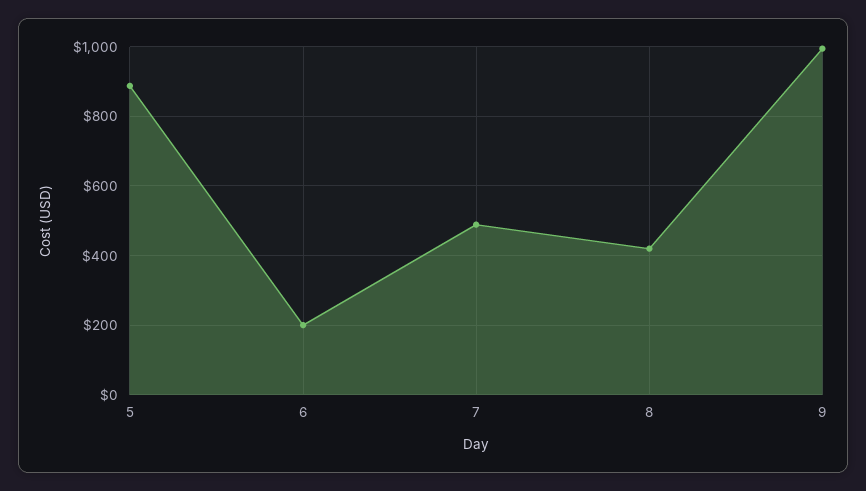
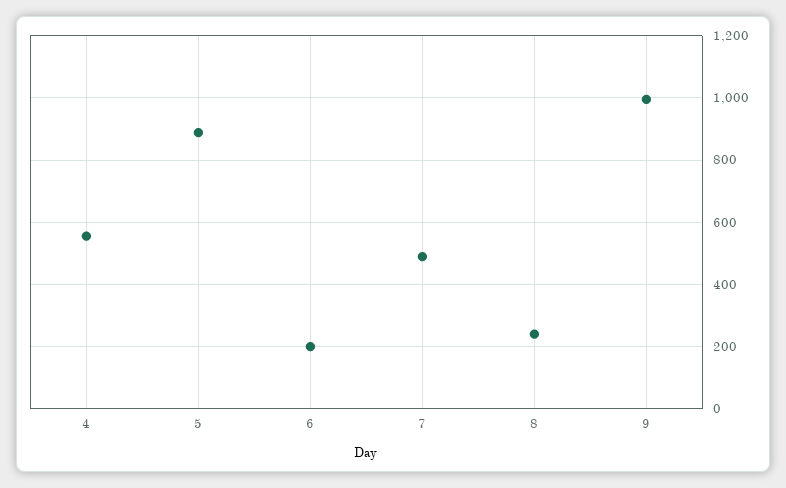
  {
    "5": 880,
    "6": 200,
    "7": 480,
-   "8": 420,
+   "8": 240,
-   "9": 1000
+   "9": 1000,
+   "4": 560
  }

